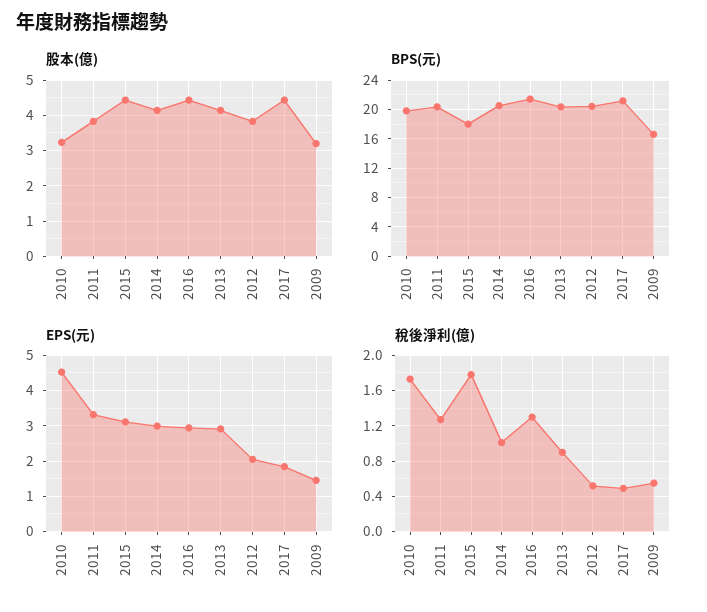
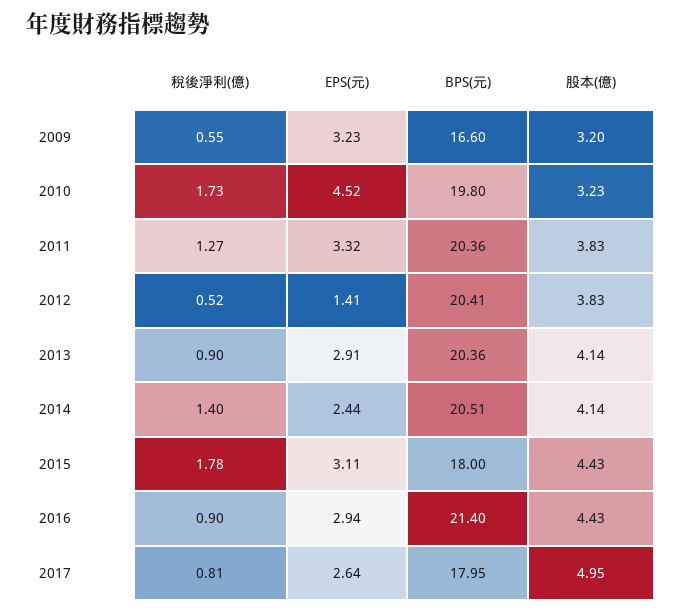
  {
    "股本(億)": {
      "2010": 3.23,
      "2011": 3.83,
      "2015": 4.43,
      "2014": 4.14,
      "2016": 4.43,
      "2013": 4.14,
      "2012": 3.83,
-     "2017": 4.4,
+     "2017": 4.95,
      "2009": 3.2
    },
    "BPS(元)": {
      "2010": 19.8,
      "2011": 20.36,
      "2015": 18,
      "2014": 20.51,
      "2016": 21.4,
      "2013": 20.36,
      "2012": 20.41,
-     "2017": 21,
+     "2017": 17.95,
      "2009": 16.6
    },
    "EPS(元)": {
      "2010": 4.52,
      "2011": 3.32,
      "2015": 3.11,
-     "2014": 3,
+     "2014": 2.44,
      "2016": 2.94,
      "2013": 2.91,
-     "2012": 2,
+     "2012": 1.41,
-     "2017": 1.8,
+     "2017": 2.64,
-     "2009": 1.4
+     "2009": 3.23
    },
    "稅後淨利(億)": {
      "2010": 1.73,
      "2011": 1.27,
      "2015": 1.78,
-     "2014": 1,
+     "2014": 1.4,
-     "2016": 1.3,
+     "2016": 0.9,
      "2013": 0.9,
      "2012": 0.52,
-     "2017": 0.5,
+     "2017": 0.81,
      "2009": 0.55
    }
  }

